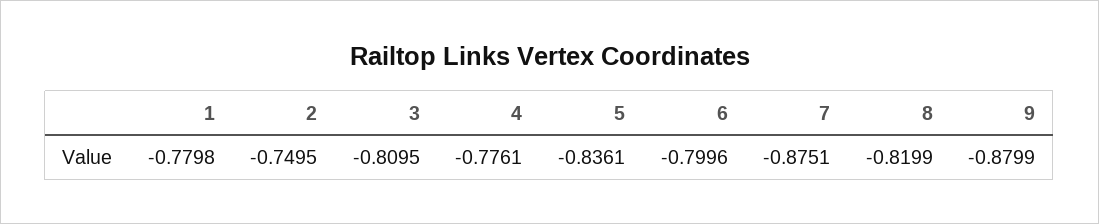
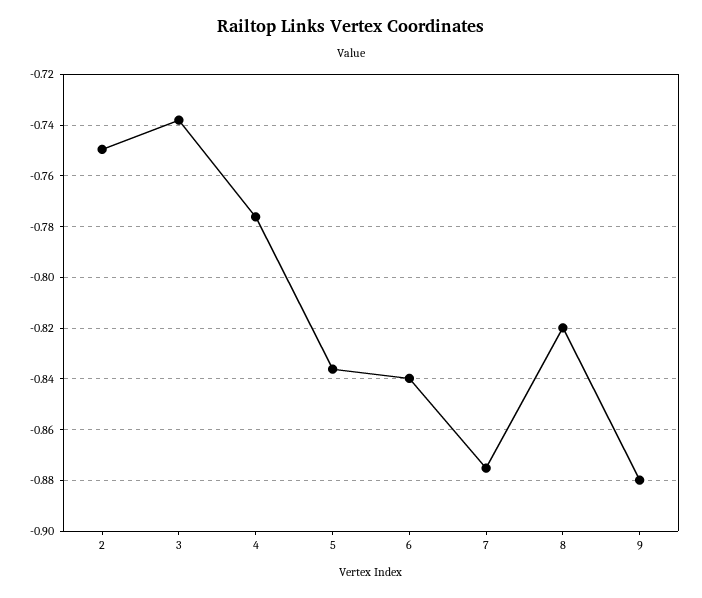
  {
-   "1": -0.7798,
    "2": -0.7495,
-   "3": -0.8095,
+   "3": -0.7375,
    "4": -0.7761,
    "5": -0.8361,
-   "6": -0.7996,
+   "6": -0.84,
    "7": -0.8751,
    "8": -0.8199,
    "9": -0.8799
  }

